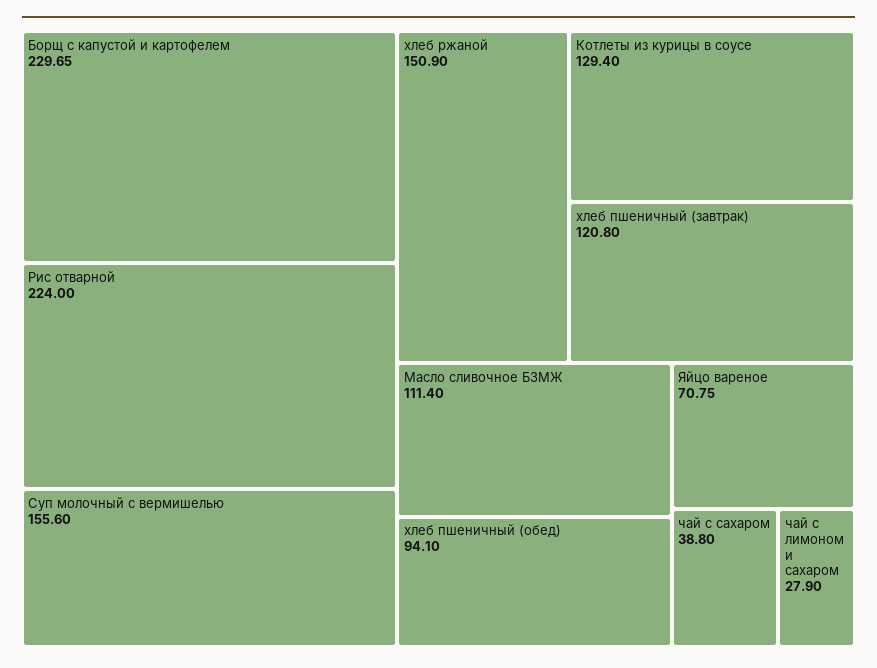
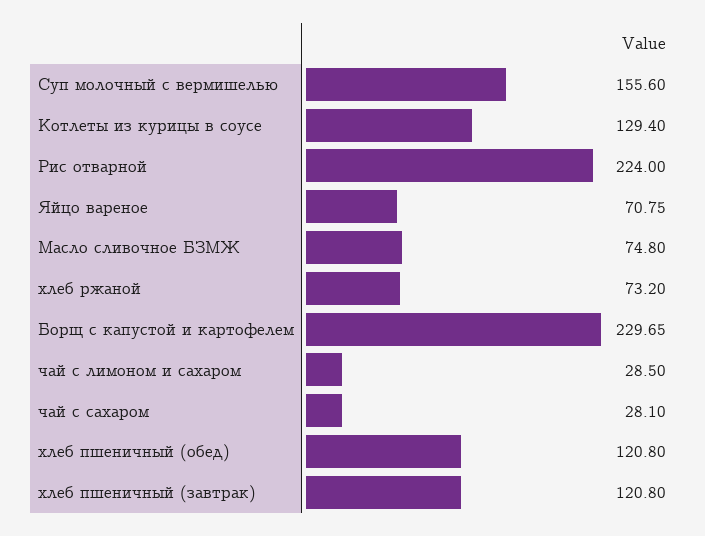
  {
    "Борщ с капустой и картофелем": 229.65,
    "Рис отварной": 224,
    "Суп молочный с вермишелью": 155.6,
-   "хлеб ржаной": 150.9,
+   "хлеб ржаной": 73.2,
    "Котлеты из курицы в соусе": 129.4,
    "хлеб пшеничный (завтрак)": 120.8,
-   "Масло сливочное БЗМЖ": 111.4,
+   "Масло сливочное БЗМЖ": 74.8,
-   "хлеб пшеничный (обед)": 94.1,
+   "хлеб пшеничный (обед)": 120.8,
    "Яйцо вареное": 70.75,
-   "чай с сахаром": 38.8,
+   "чай с сахаром": 28.1,
-   "чай с лимоном и сахаром": 27.9
+   "чай с лимоном и сахаром": 28.5
  }

